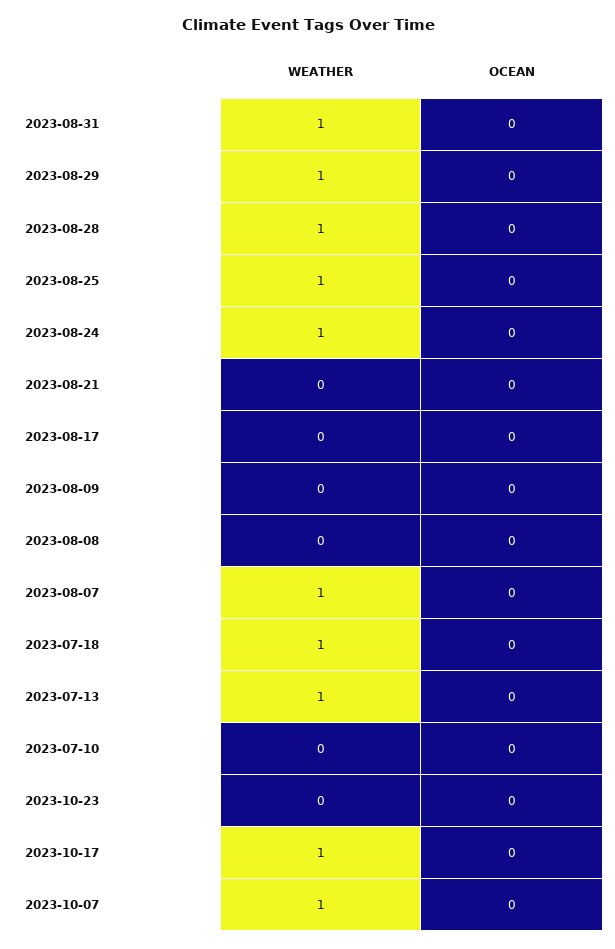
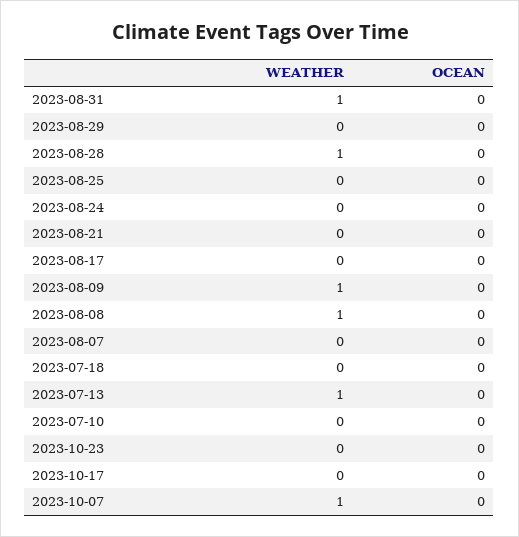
  {
    "WEATHER": {
      "2023-08-31": 1,
-     "2023-08-29": 1,
+     "2023-08-29": 0,
      "2023-08-28": 1,
-     "2023-08-25": 1,
+     "2023-08-25": 0,
-     "2023-08-24": 1,
+     "2023-08-24": 0,
      "2023-08-21": 0,
      "2023-08-17": 0,
-     "2023-08-09": 0,
+     "2023-08-09": 1,
-     "2023-08-08": 0,
+     "2023-08-08": 1,
-     "2023-08-07": 1,
+     "2023-08-07": 0,
-     "2023-07-18": 1,
+     "2023-07-18": 0,
      "2023-07-13": 1,
      "2023-07-10": 0,
      "2023-10-23": 0,
-     "2023-10-17": 1,
+     "2023-10-17": 0,
      "2023-10-07": 1
    },
    "OCEAN": {
      "2023-08-31": 0,
      "2023-08-29": 0,
      "2023-08-28": 0,
      "2023-08-25": 0,
      "2023-08-24": 0,
      "2023-08-21": 0,
      "2023-08-17": 0,
      "2023-08-09": 0,
      "2023-08-08": 0,
      "2023-08-07": 0,
      "2023-07-18": 0,
      "2023-07-13": 0,
      "2023-07-10": 0,
      "2023-10-23": 0,
      "2023-10-17": 0,
      "2023-10-07": 0
    }
  }

